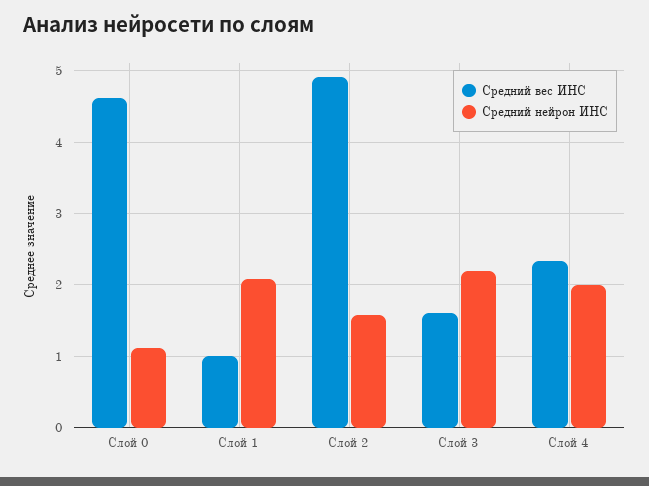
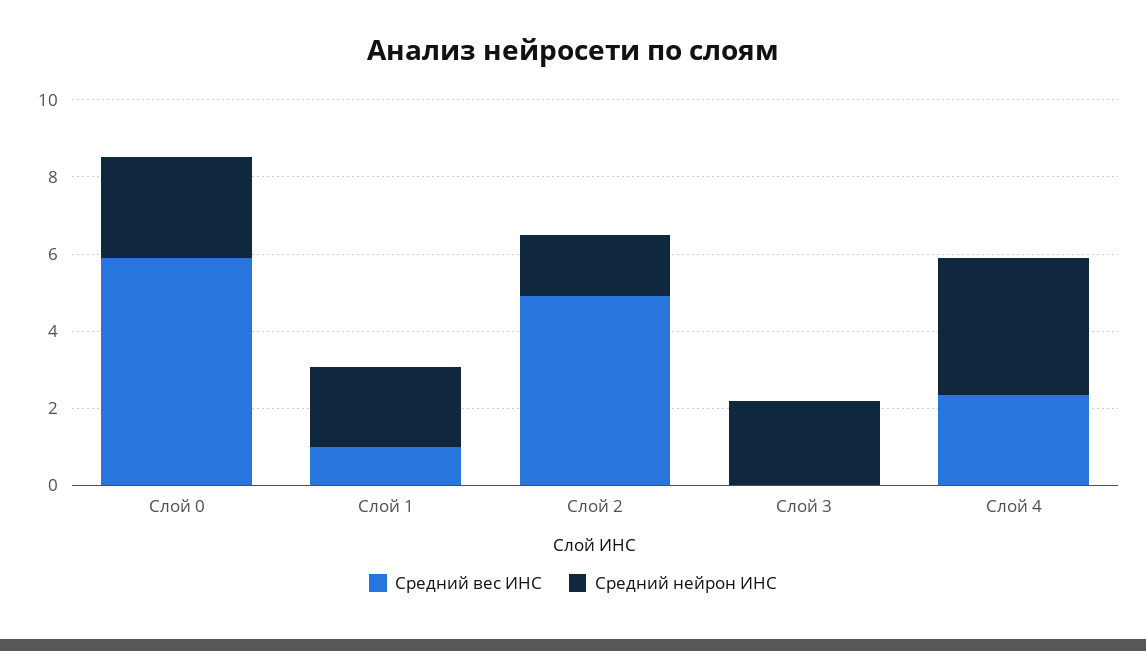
  {
    "Средний вес ИНС": {
-     "Слой 0": 4.6,
+     "Слой 0": 6,
      "Слой 1": 1,
      "Слой 2": 4.9,
-     "Слой 3": 1.6,
+     "Слой 3": 0,
      "Слой 4": 2.3
    },
    "Средний нейрон ИНС": {
-     "Слой 0": 1.1,
+     "Слой 0": 2.5,
      "Слой 1": 2.1,
      "Слой 2": 1.6,
      "Слой 3": 2.2,
-     "Слой 4": 2
+     "Слой 4": 3.5
    }
  }

